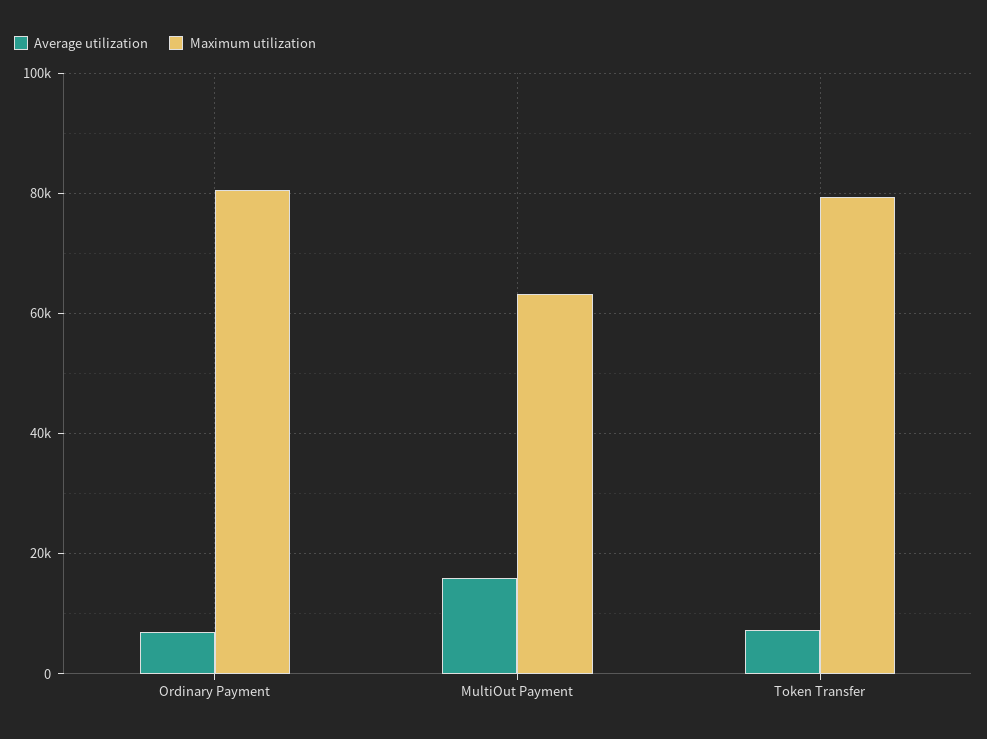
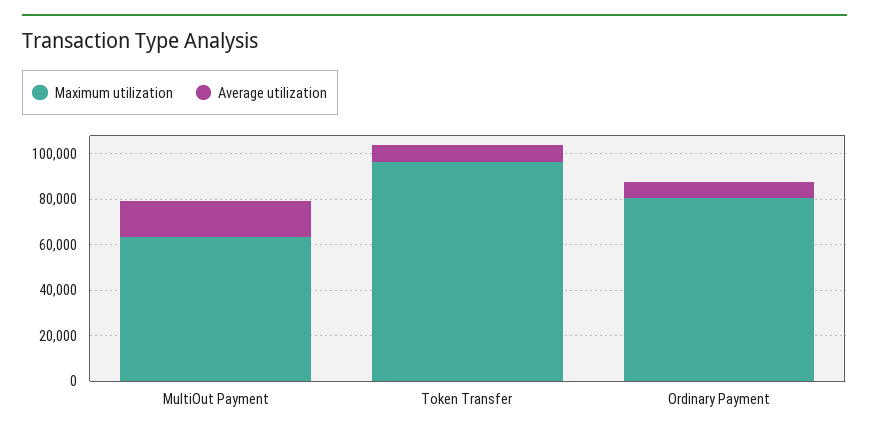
  {
    "Average utilization": {
      "Ordinary Payment": 6000,
      "MultiOut Payment": 16000,
      "Token Transfer": 8000
    },
    "Maximum utilization": {
      "Ordinary Payment": 80000,
      "MultiOut Payment": 64000,
-     "Token Transfer": 80000
+     "Token Transfer": 95000
    }
  }

